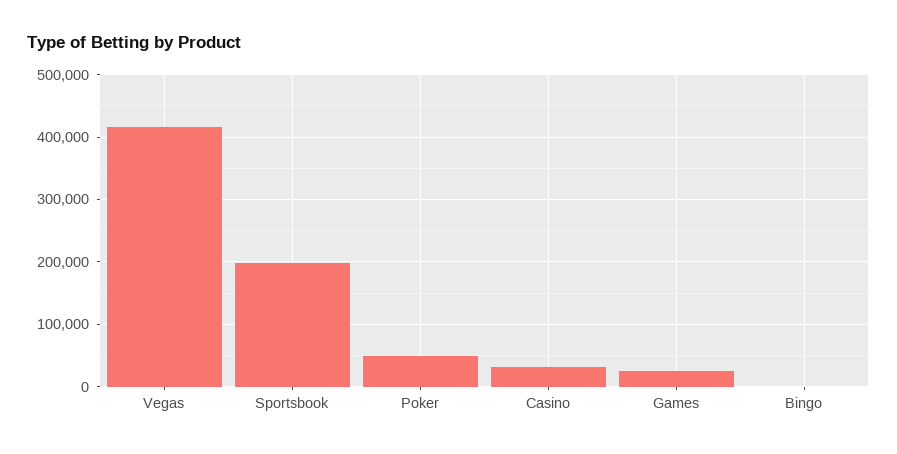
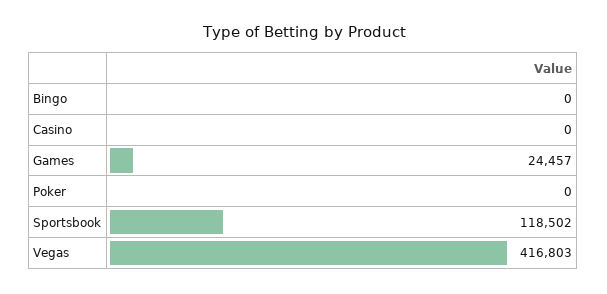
  {
    "Vegas": 416803,
-   "Sportsbook": 200000,
+   "Sportsbook": 118502,
-   "Poker": 50000,
+   "Poker": 0,
-   "Casino": 30000,
+   "Casino": 0,
    "Games": 24457,
    "Bingo": 0
  }

